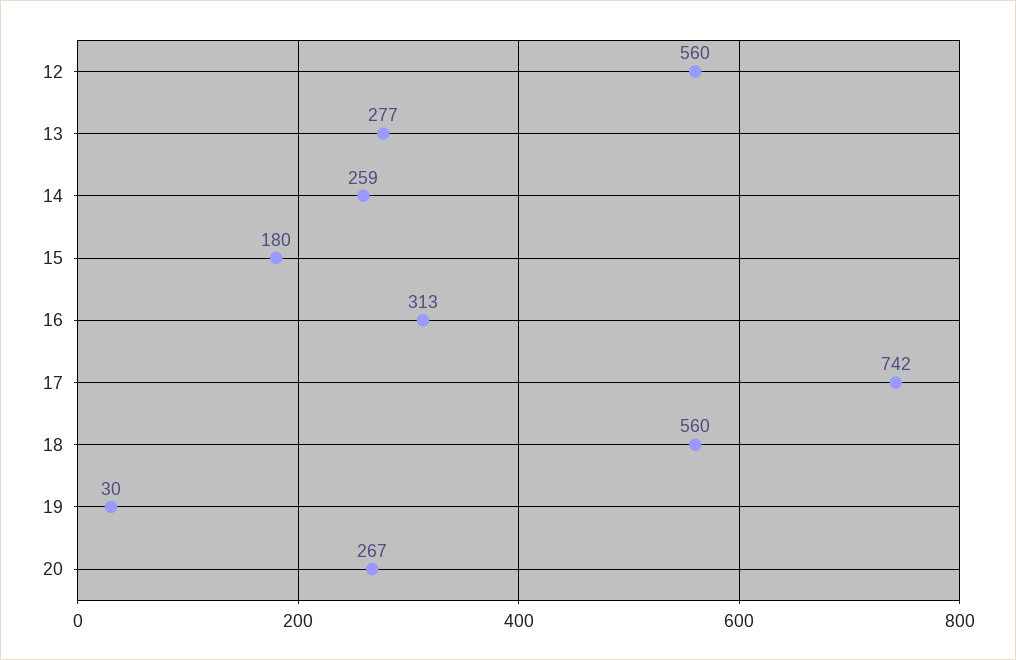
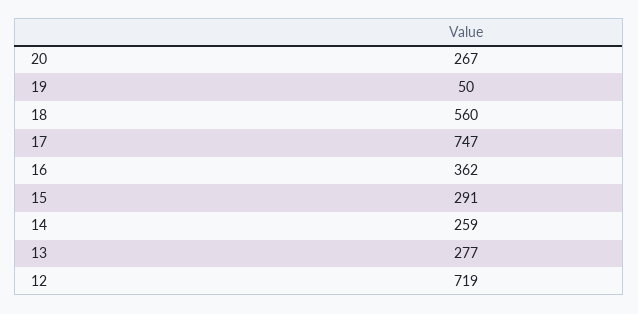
  {
-   "12": 560,
+   "12": 719,
    "13": 277,
    "14": 259,
-   "15": 180,
+   "15": 291,
-   "16": 313,
+   "16": 362,
-   "17": 742,
+   "17": 747,
    "18": 560,
-   "19": 30,
+   "19": 50,
    "20": 267
  }

